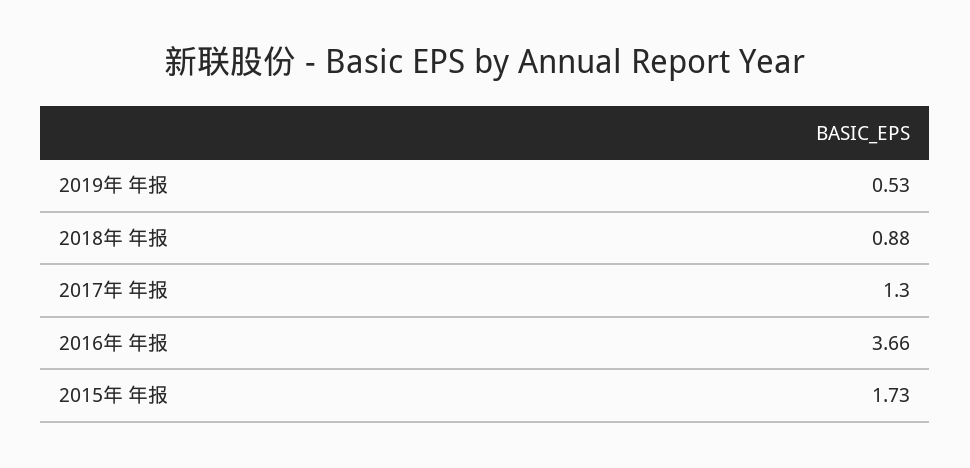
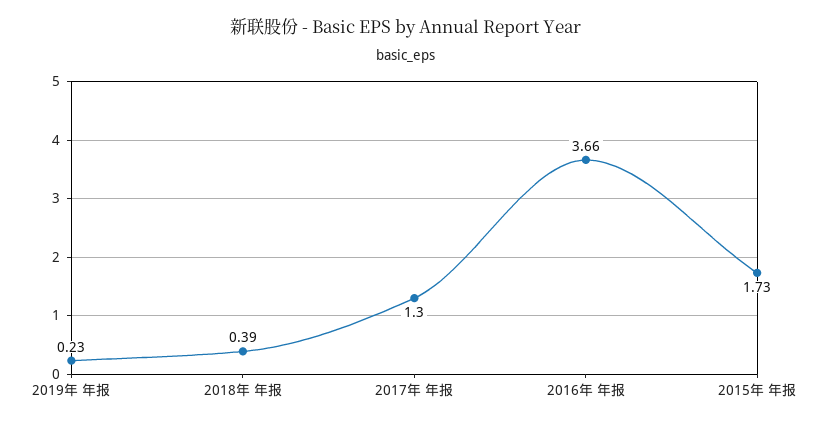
  {
-   "2019年 年报": 0.53,
+   "2019年 年报": 0.23,
-   "2018年 年报": 0.88,
+   "2018年 年报": 0.39,
    "2017年 年报": 1.3,
    "2016年 年报": 3.66,
    "2015年 年报": 1.73
  }

